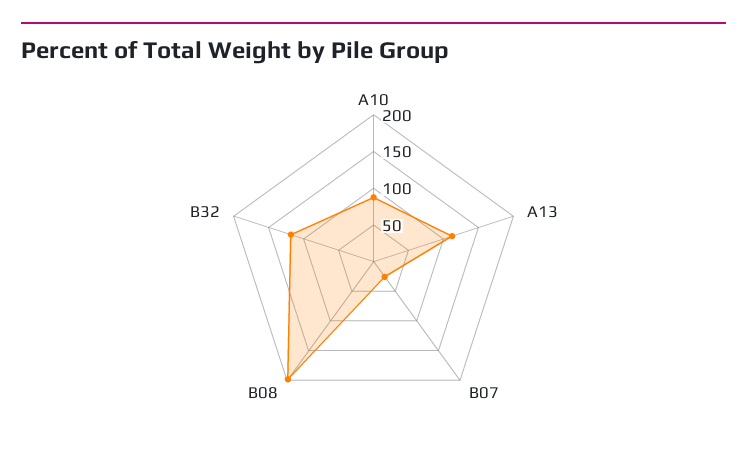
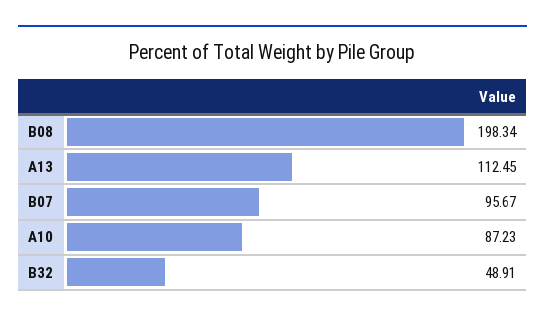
  {
    "A10": 87.23,
    "A13": 112.45,
-   "B07": 25,
+   "B07": 95.67,
    "B08": 198.34,
-   "B32": 125
+   "B32": 48.91
  }

